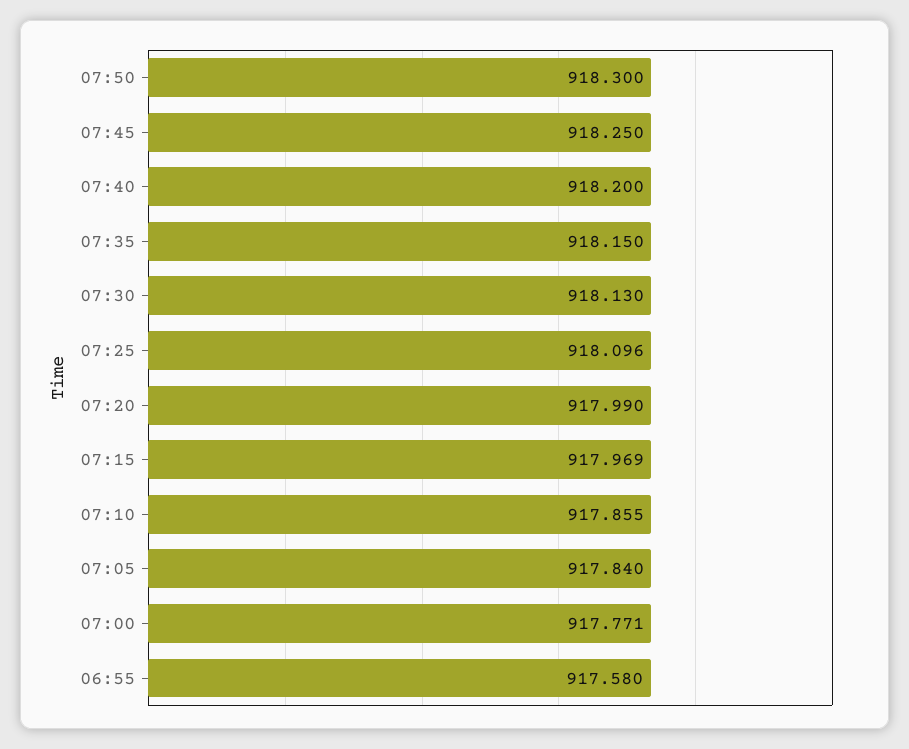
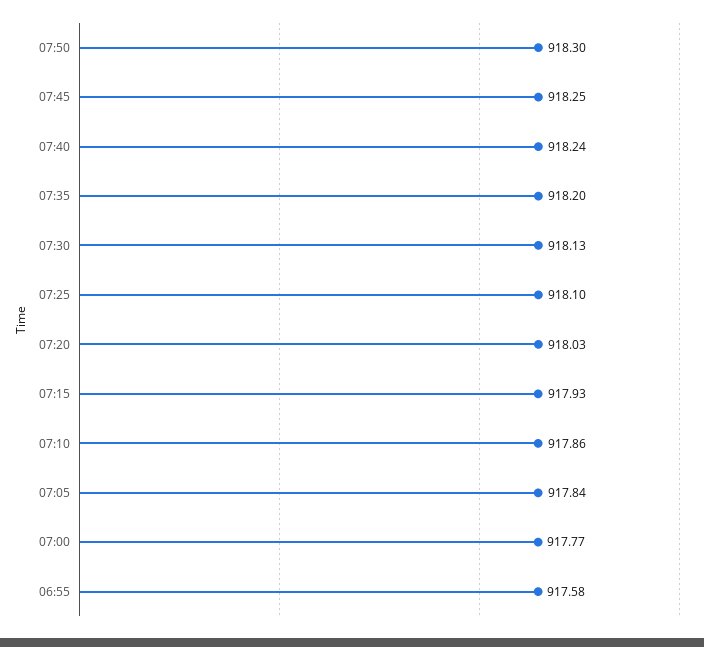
  {
    "07:50": 918.3,
    "07:45": 918.25,
-   "07:40": 918.2,
+   "07:40": 918.24,
-   "07:35": 918.15,
+   "07:35": 918.2,
    "07:30": 918.13,
    "07:25": 918.096,
-   "07:20": 917.99,
+   "07:20": 918.03,
-   "07:15": 917.969,
+   "07:15": 917.93,
    "07:10": 917.855,
    "07:05": 917.84,
    "07:00": 917.771,
    "06:55": 917.58
  }

